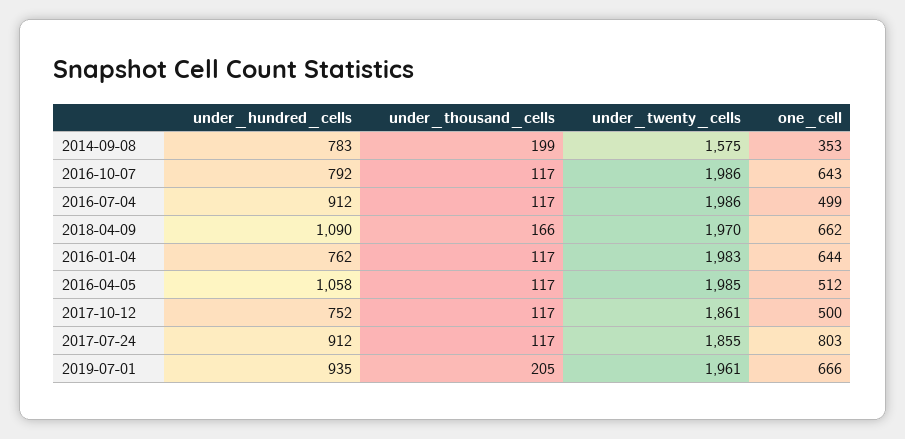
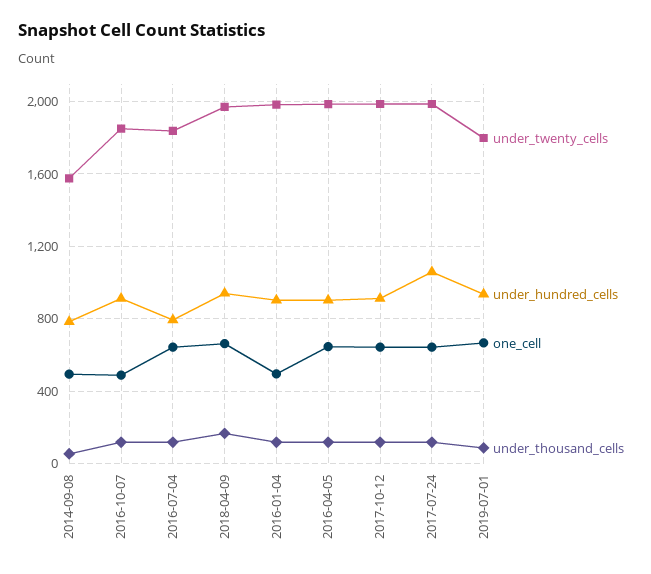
  {
    "under_hundred_cells": {
      "2014-09-08": 783,
-     "2016-10-07": 792,
+     "2016-10-07": 900,
-     "2016-07-04": 912,
+     "2016-07-04": 800,
-     "2018-04-09": 1090,
+     "2018-04-09": 950,
-     "2016-01-04": 762,
+     "2016-01-04": 900,
-     "2016-04-05": 1058,
+     "2016-04-05": 900,
-     "2017-10-12": 752,
+     "2017-10-12": 900,
-     "2017-07-24": 912,
+     "2017-07-24": 1050,
      "2019-07-01": 935
    },
    "under_thousand_cells": {
-     "2014-09-08": 199,
+     "2014-09-08": 50,
      "2016-10-07": 117,
      "2016-07-04": 117,
      "2018-04-09": 166,
      "2016-01-04": 117,
      "2016-04-05": 117,
      "2017-10-12": 117,
      "2017-07-24": 117,
-     "2019-07-01": 205
+     "2019-07-01": 100
    },
    "under_twenty_cells": {
      "2014-09-08": 1575,
-     "2016-10-07": 1986,
+     "2016-10-07": 1850,
-     "2016-07-04": 1986,
+     "2016-07-04": 1850,
      "2018-04-09": 1970,
      "2016-01-04": 1983,
      "2016-04-05": 1985,
-     "2017-10-12": 1861,
+     "2017-10-12": 2000,
-     "2017-07-24": 1855,
+     "2017-07-24": 2000,
-     "2019-07-01": 1961
+     "2019-07-01": 1800
    },
    "one_cell": {
-     "2014-09-08": 353,
+     "2014-09-08": 500,
-     "2016-10-07": 643,
+     "2016-10-07": 500,
-     "2016-07-04": 499,
+     "2016-07-04": 650,
      "2018-04-09": 662,
-     "2016-01-04": 644,
+     "2016-01-04": 500,
-     "2016-04-05": 512,
+     "2016-04-05": 650,
-     "2017-10-12": 500,
+     "2017-10-12": 650,
-     "2017-07-24": 803,
+     "2017-07-24": 650,
      "2019-07-01": 666
    }
  }

